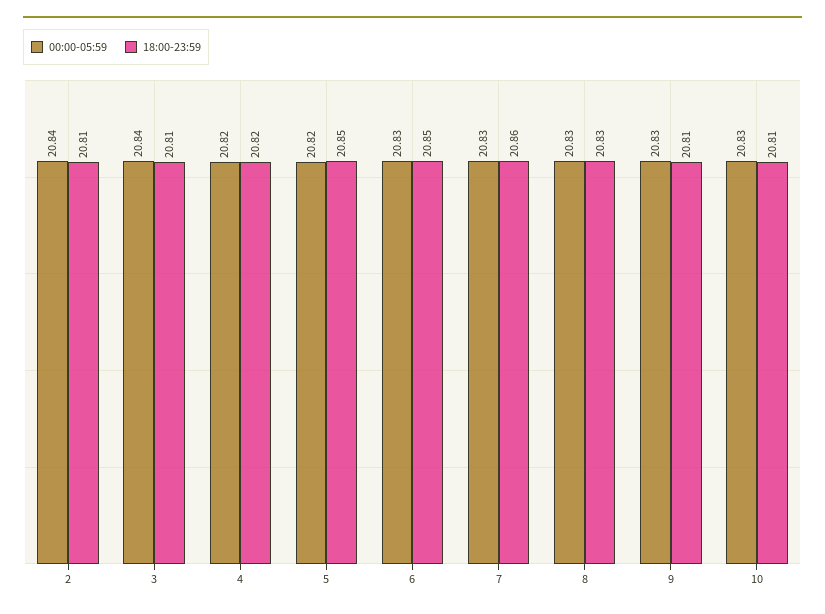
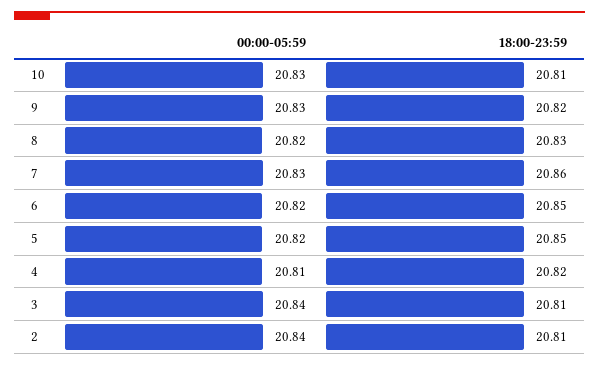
  {
    "00:00-05:59": {
      "2": 20.84,
      "3": 20.84,
-     "4": 20.82,
+     "4": 20.81,
      "5": 20.82,
-     "6": 20.83,
+     "6": 20.82,
      "7": 20.83,
-     "8": 20.83,
+     "8": 20.82,
      "9": 20.83,
      "10": 20.83
    },
    "18:00-23:59": {
      "2": 20.81,
      "3": 20.81,
      "4": 20.82,
      "5": 20.85,
      "6": 20.85,
      "7": 20.86,
      "8": 20.83,
-     "9": 20.81,
+     "9": 20.82,
      "10": 20.81
    }
  }

